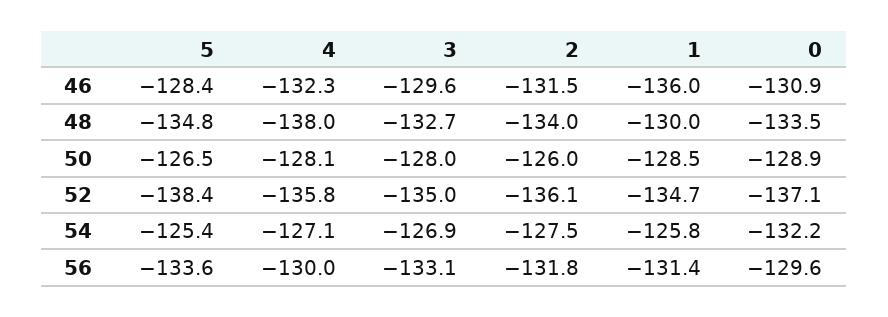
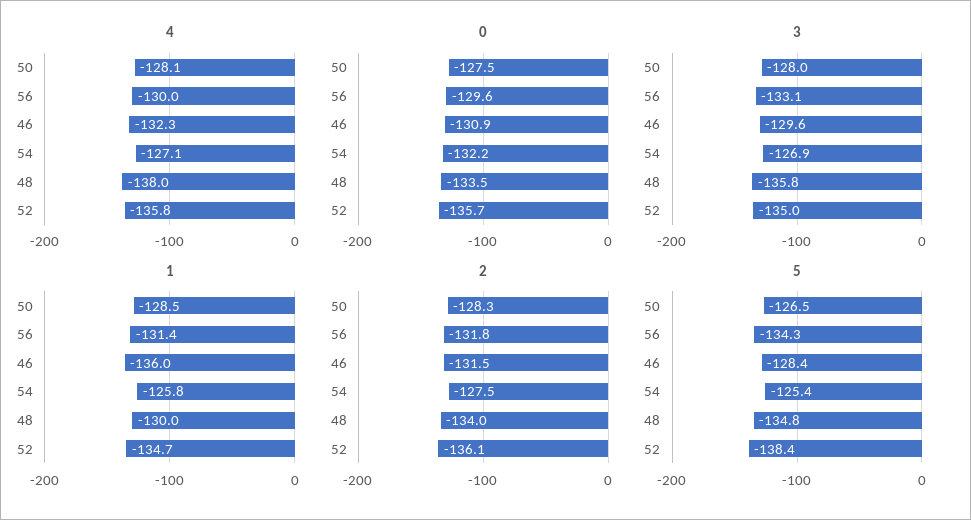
  {
    "5": {
      "46": -128.4,
      "48": -134.8,
      "50": -126.5,
      "52": -138.4,
      "54": -125.4,
-     "56": -133.6
+     "56": -134.3
    },
    "4": {
      "46": -132.3,
      "48": -138,
      "50": -128.1,
      "52": -135.8,
      "54": -127.1,
      "56": -130
    },
    "3": {
      "46": -129.6,
-     "48": -132.7,
+     "48": -135.8,
      "50": -128,
      "52": -135,
      "54": -126.9,
      "56": -133.1
    },
    "2": {
      "46": -131.5,
      "48": -134,
-     "50": -126,
+     "50": -128.3,
      "52": -136.1,
      "54": -127.5,
      "56": -131.8
    },
    "1": {
      "46": -136,
      "48": -130,
      "50": -128.5,
      "52": -134.7,
      "54": -125.8,
      "56": -131.4
    },
    "0": {
      "46": -130.9,
      "48": -133.5,
-     "50": -128.9,
+     "50": -127.5,
-     "52": -137.1,
+     "52": -135.7,
      "54": -132.2,
      "56": -129.6
    }
  }

